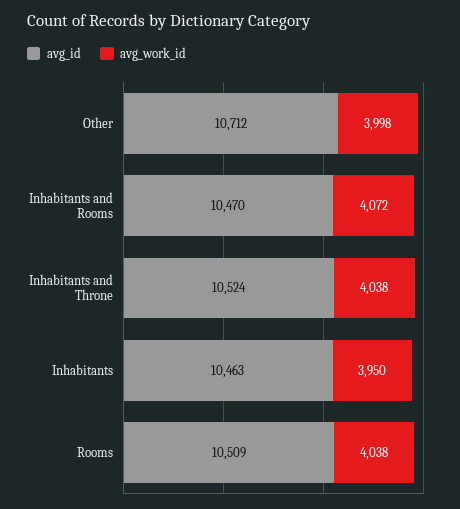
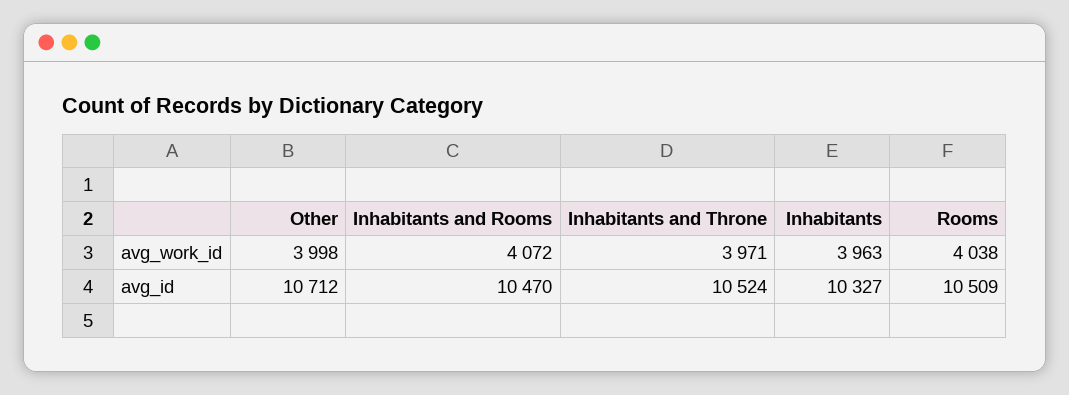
  {
    "avg_id": {
      "Other": 10712,
      "Inhabitants and Rooms": 10470,
      "Inhabitants and Throne": 10524,
-     "Inhabitants": 10463,
+     "Inhabitants": 10327,
      "Rooms": 10509
    },
    "avg_work_id": {
      "Other": 3998,
      "Inhabitants and Rooms": 4072,
-     "Inhabitants and Throne": 4038,
+     "Inhabitants and Throne": 3971,
-     "Inhabitants": 3950,
+     "Inhabitants": 3963,
      "Rooms": 4038
    }
  }

